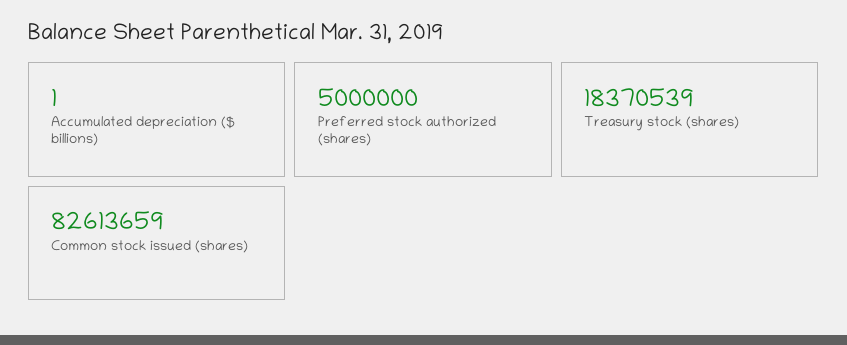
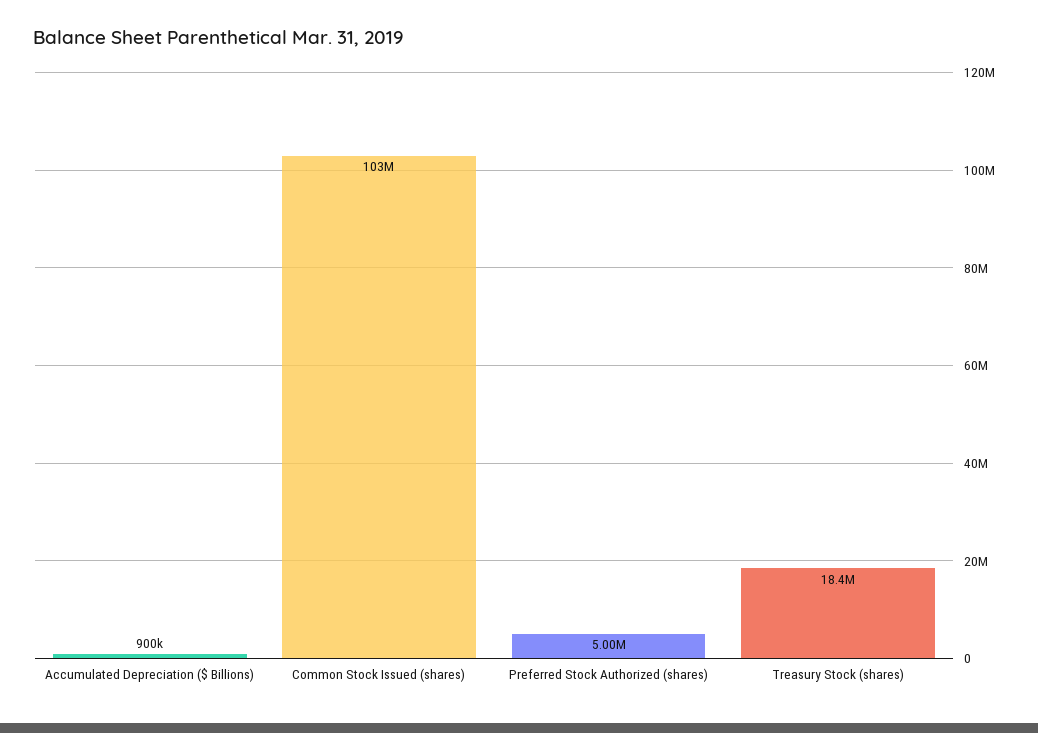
  {
-   "Accumulated depreciation ($ billions)": 1,
+   "Accumulated depreciation ($ billions)": 900000,
    "Preferred stock authorized (shares)": 5000000,
    "Treasury stock (shares)": 18370539,
-   "Common stock issued (shares)": 82613659
+   "Common stock issued (shares)": 103000000
  }

